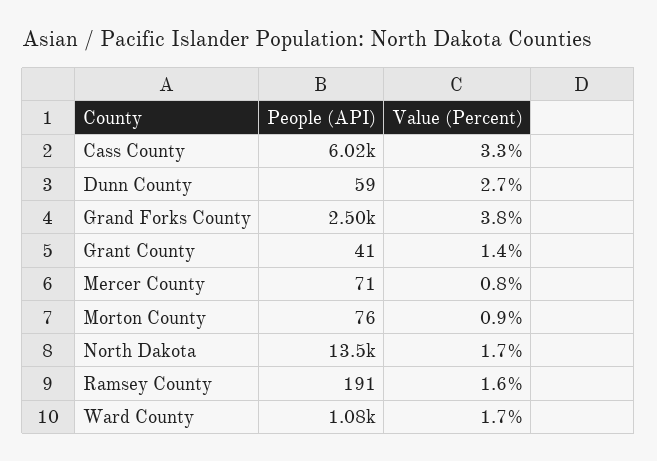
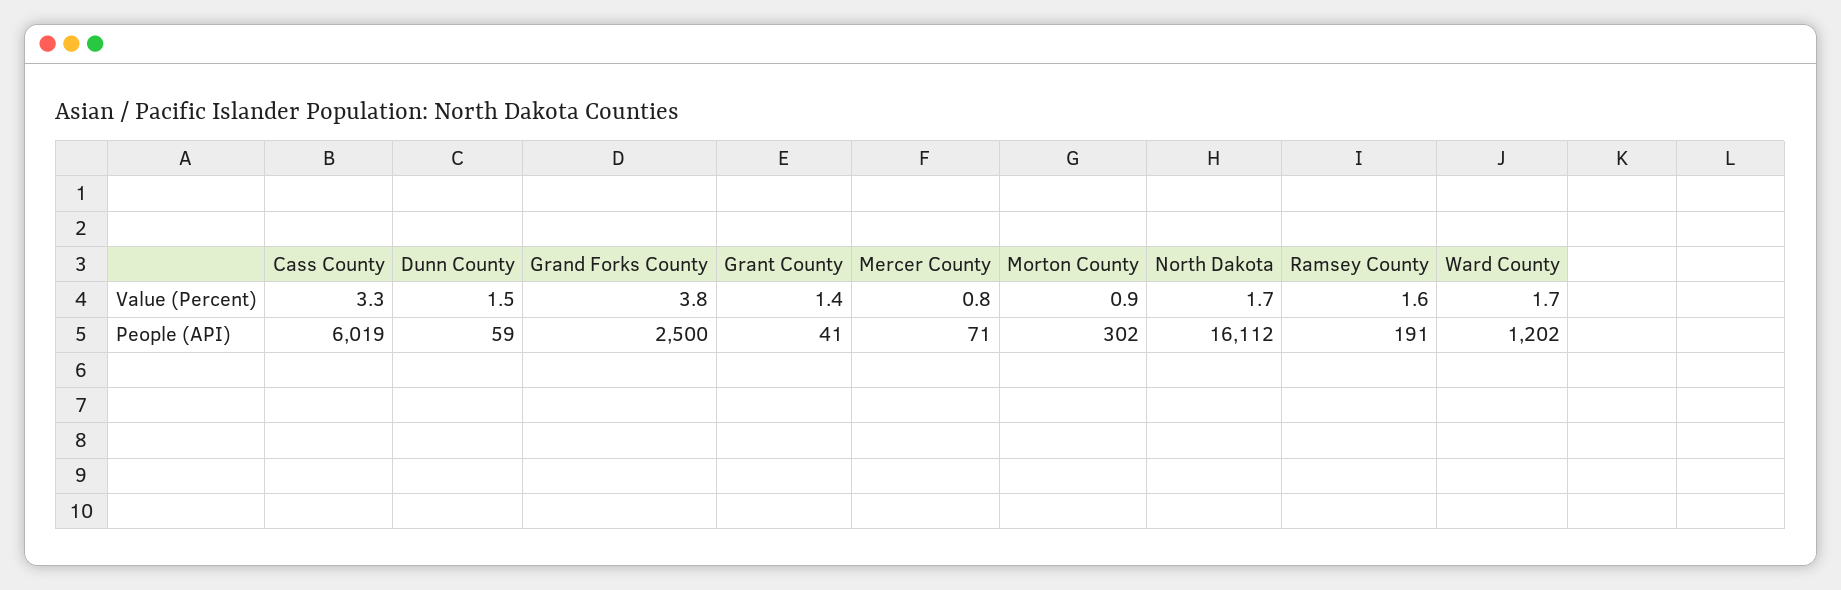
  {
    "People (API)": {
      "Cass County": 6019,
      "Dunn County": 59,
      "Grand Forks County": 2500,
      "Grant County": 41,
      "Mercer County": 71,
-     "Morton County": 76,
+     "Morton County": 302,
-     "North Dakota": 13500,
+     "North Dakota": 16112,
      "Ramsey County": 191,
-     "Ward County": 1080
+     "Ward County": 1202
    },
    "Value (Percent)": {
      "Cass County": 3.3,
-     "Dunn County": 2.7,
+     "Dunn County": 1.5,
      "Grand Forks County": 3.8,
      "Grant County": 1.4,
      "Mercer County": 0.8,
      "Morton County": 0.9,
      "North Dakota": 1.7,
      "Ramsey County": 1.6,
      "Ward County": 1.7
    }
  }

